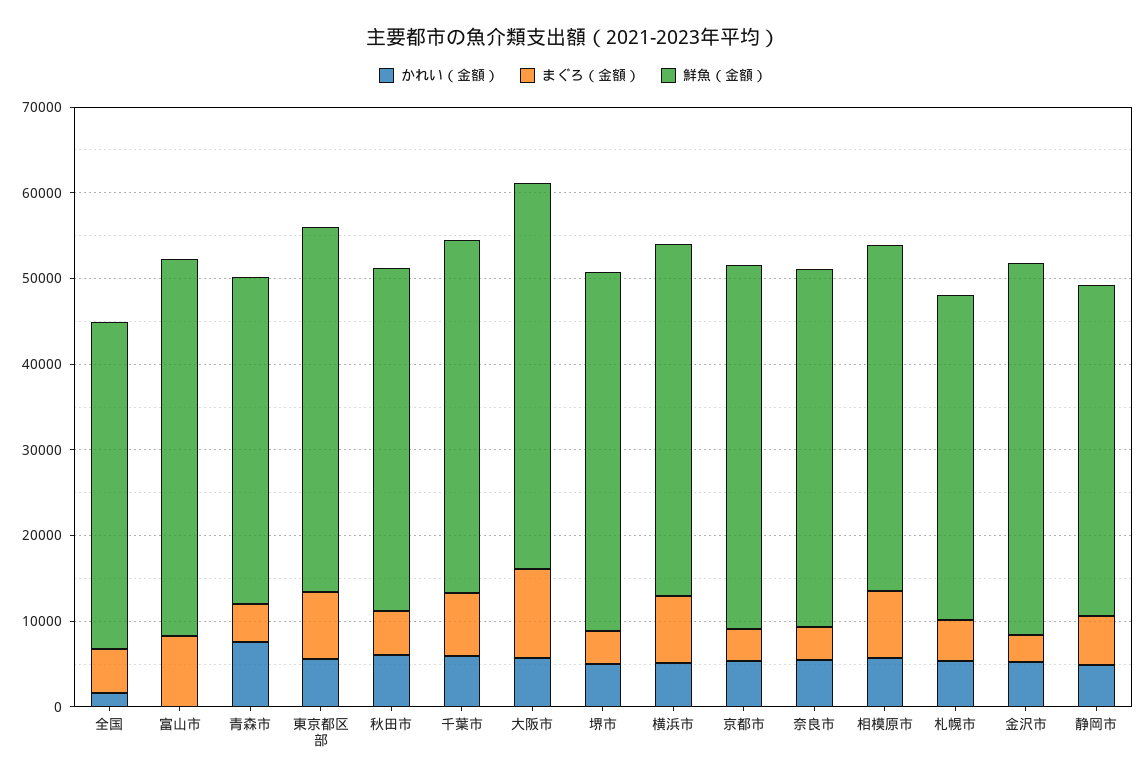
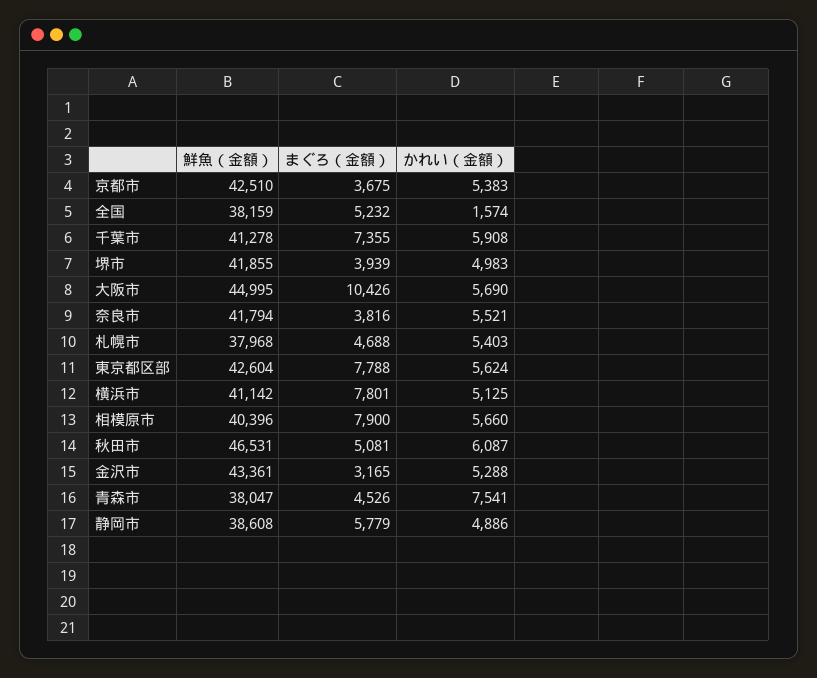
  {
    "かれい（金額）": {
      "全国": 1574,
-     "富山市": 0,
      "青森市": 7541,
      "東京都区部": 5624,
      "秋田市": 6087,
      "千葉市": 5908,
      "大阪市": 5690,
      "堺市": 4983,
      "横浜市": 5125,
      "京都市": 5383,
      "奈良市": 5521,
      "相模原市": 5660,
      "札幌市": 5403,
      "金沢市": 5288,
      "静岡市": 4886
    },
    "まぐろ（金額）": {
      "全国": 5232,
-     "富山市": 8000,
      "青森市": 4526,
      "東京都区部": 7788,
      "秋田市": 5081,
      "千葉市": 7355,
      "大阪市": 10426,
      "堺市": 3939,
      "横浜市": 7801,
      "京都市": 3675,
      "奈良市": 3816,
      "相模原市": 7900,
      "札幌市": 4688,
      "金沢市": 3165,
      "静岡市": 5779
    },
    "鮮魚（金額）": {
      "全国": 38159,
-     "富山市": 44000,
      "青森市": 38047,
      "東京都区部": 42604,
-     "秋田市": 40000,
+     "秋田市": 46531,
      "千葉市": 41278,
      "大阪市": 44995,
      "堺市": 41855,
      "横浜市": 41142,
      "京都市": 42510,
      "奈良市": 41794,
      "相模原市": 40396,
      "札幌市": 37968,
      "金沢市": 43361,
      "静岡市": 38608
    }
  }

